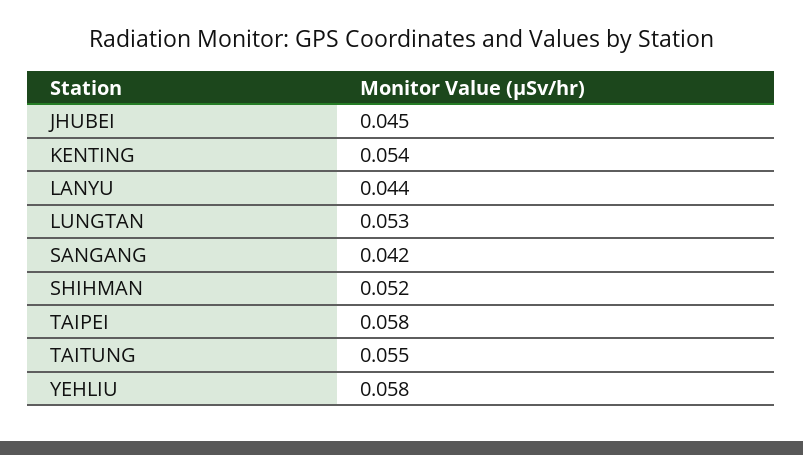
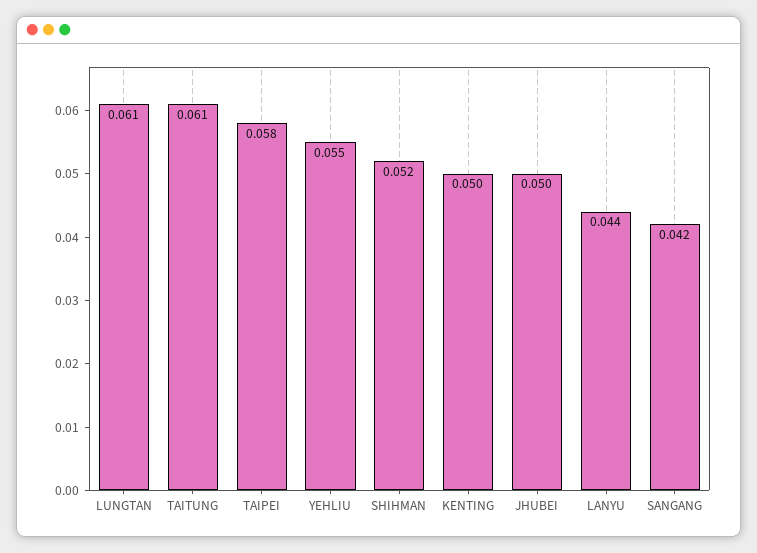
  {
-   "JHUBEI": 0.045,
+   "JHUBEI": 0.05,
-   "KENTING": 0.054,
+   "KENTING": 0.05,
    "LANYU": 0.044,
-   "LUNGTAN": 0.053,
+   "LUNGTAN": 0.061,
    "SANGANG": 0.042,
    "SHIHMAN": 0.052,
    "TAIPEI": 0.058,
-   "TAITUNG": 0.055,
+   "TAITUNG": 0.061,
-   "YEHLIU": 0.058
+   "YEHLIU": 0.055
  }

